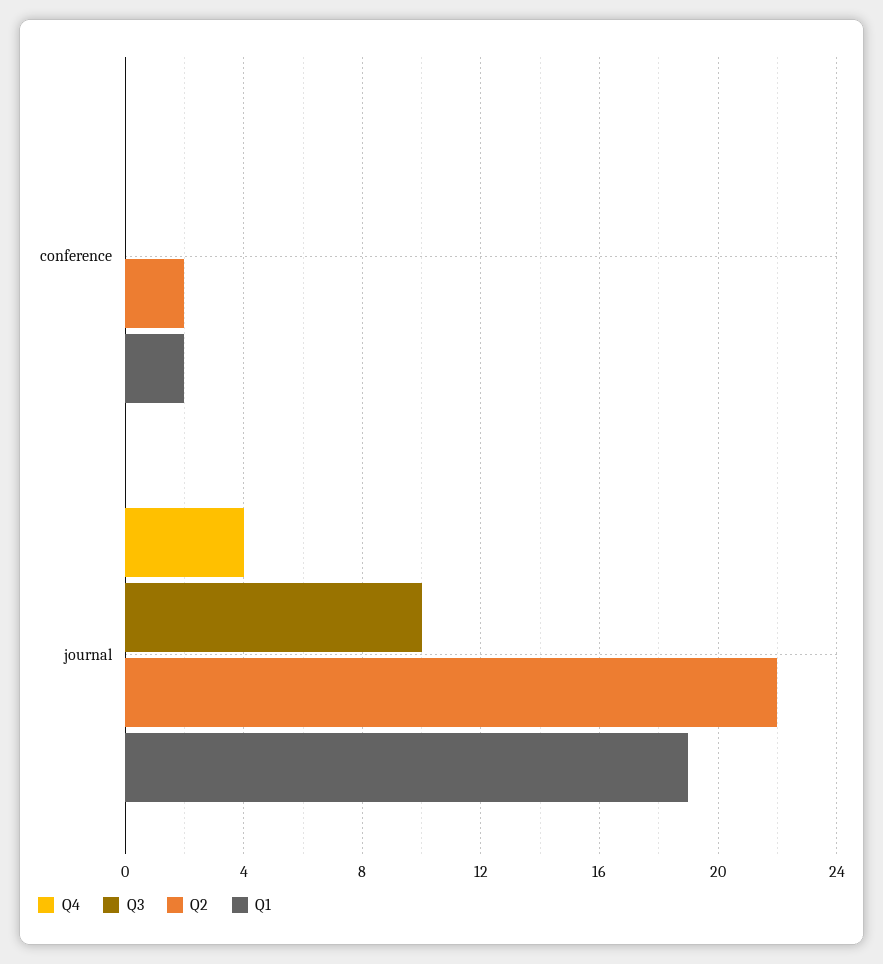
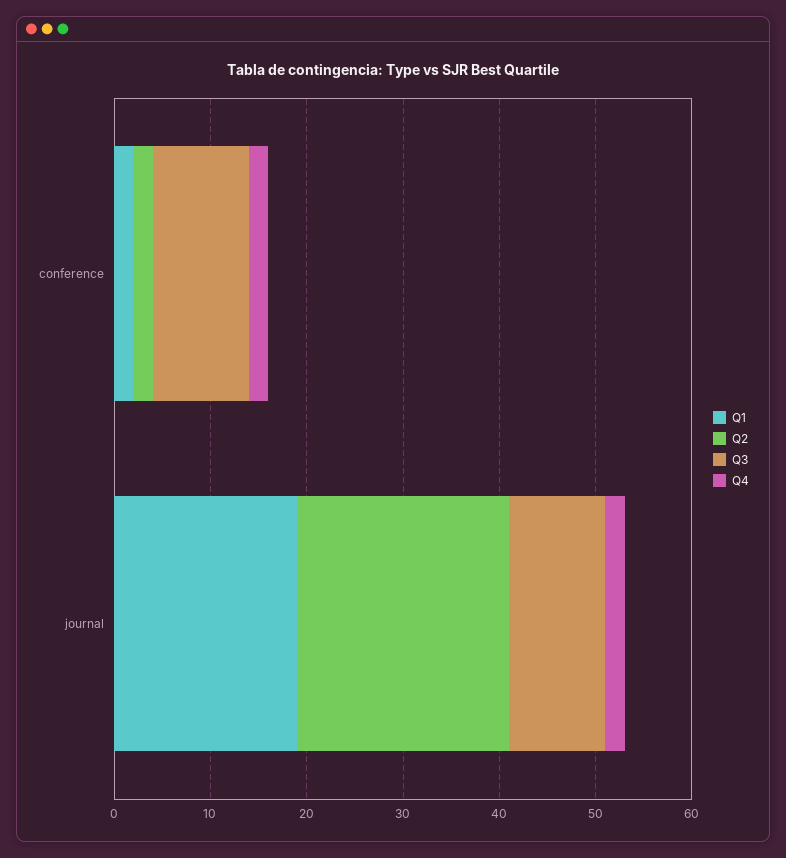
  {
    "Q4": {
-     "conference": 0,
+     "conference": 2,
-     "journal": 4
+     "journal": 2
    },
    "Q3": {
-     "conference": 0,
+     "conference": 10,
      "journal": 10
    },
    "Q2": {
      "conference": 2,
      "journal": 22
    },
    "Q1": {
      "conference": 2,
      "journal": 19
    }
  }

